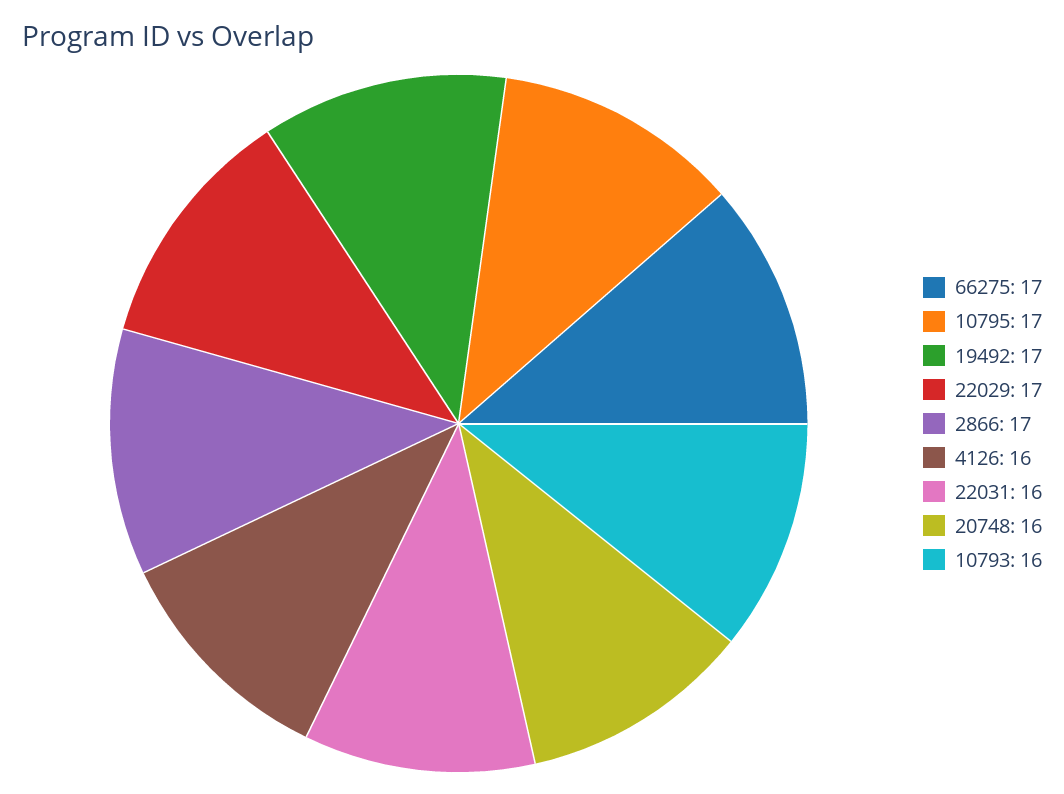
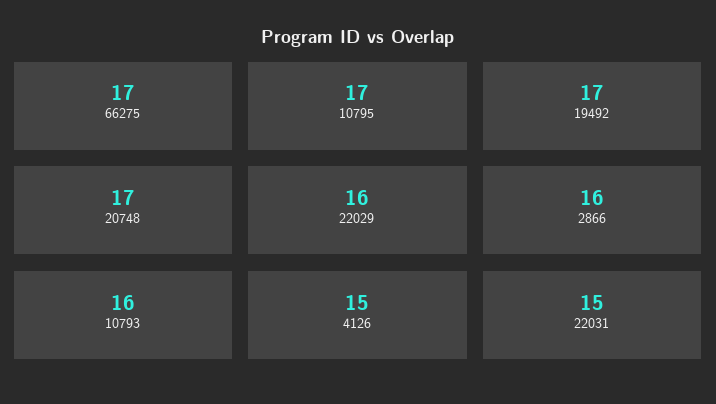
  {
    "66275": 17,
    "10795": 17,
    "19492": 17,
-   "22029": 17,
+   "22029": 16,
-   "2866": 17,
+   "2866": 16,
-   "4126": 16,
+   "4126": 15,
-   "22031": 16,
+   "22031": 15,
-   "20748": 16,
+   "20748": 17,
    "10793": 16
  }

